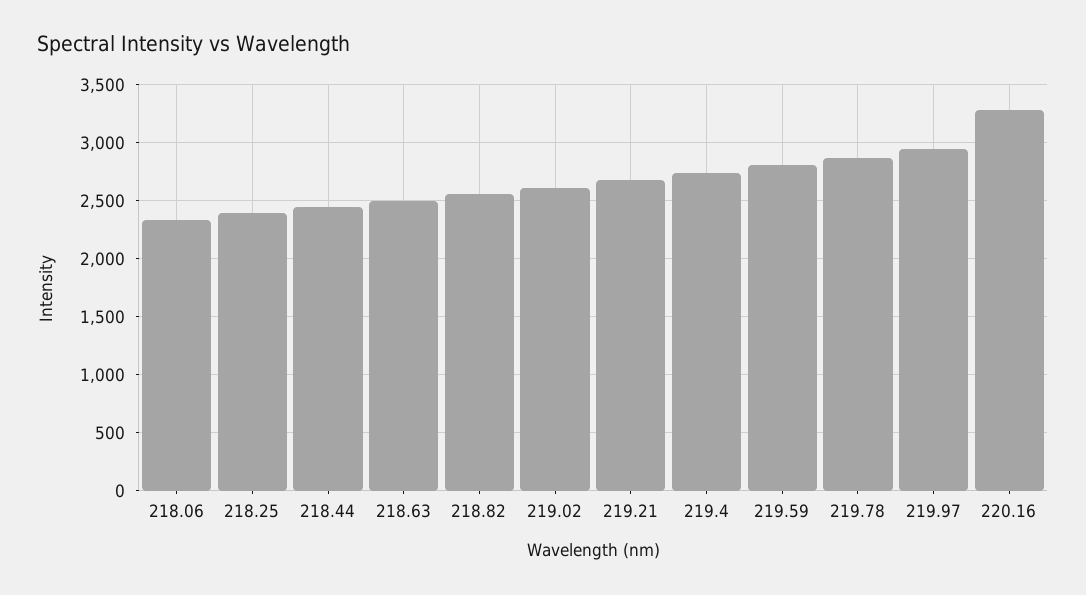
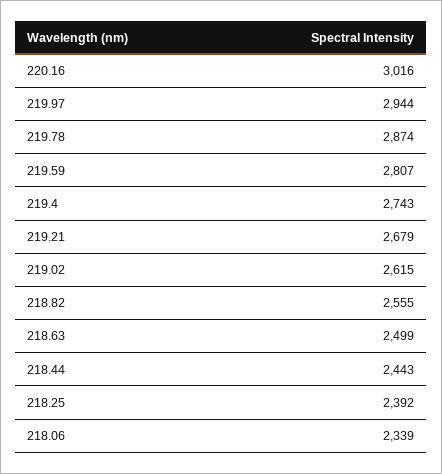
  {
    "218.06": 2339,
    "218.25": 2392,
    "218.44": 2443,
    "218.63": 2499,
    "218.82": 2555,
    "219.02": 2615,
    "219.21": 2679,
    "219.4": 2743,
    "219.59": 2807,
    "219.78": 2874,
    "219.97": 2944,
-   "220.16": 3300
+   "220.16": 3016
  }

